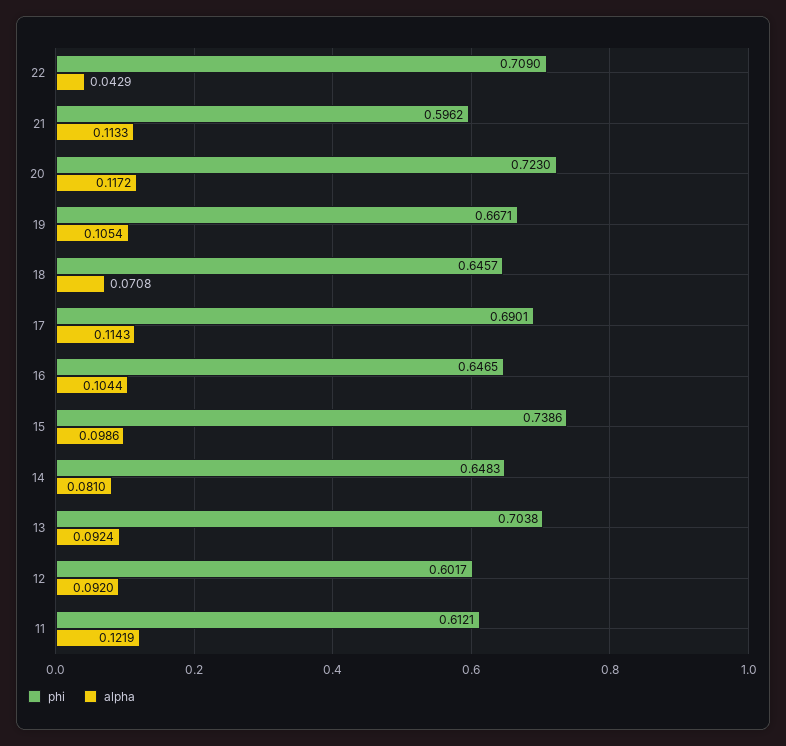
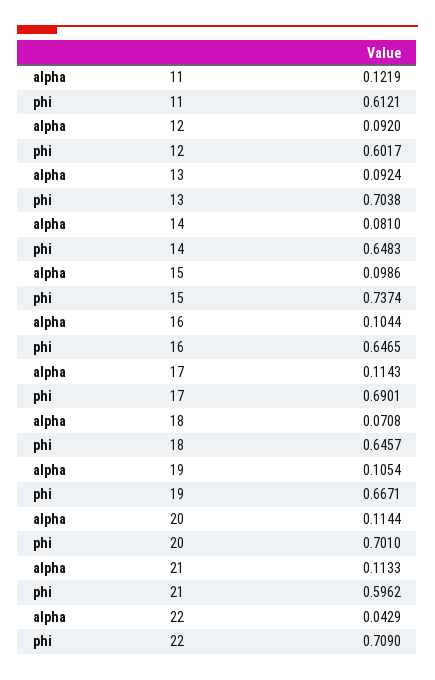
  {
    "phi": {
      "22": 0.709,
      "21": 0.5962,
-     "20": 0.723,
+     "20": 0.701,
      "19": 0.6671,
      "18": 0.6457,
      "17": 0.6901,
      "16": 0.6465,
-     "15": 0.7386,
+     "15": 0.7374,
      "14": 0.6483,
      "13": 0.7038,
      "12": 0.6017,
      "11": 0.6121
    },
    "alpha": {
      "22": 0.0429,
      "21": 0.1133,
-     "20": 0.1172,
+     "20": 0.1144,
      "19": 0.1054,
      "18": 0.0708,
      "17": 0.1143,
      "16": 0.1044,
      "15": 0.0986,
      "14": 0.081,
      "13": 0.0924,
      "12": 0.092,
      "11": 0.1219
    }
  }

